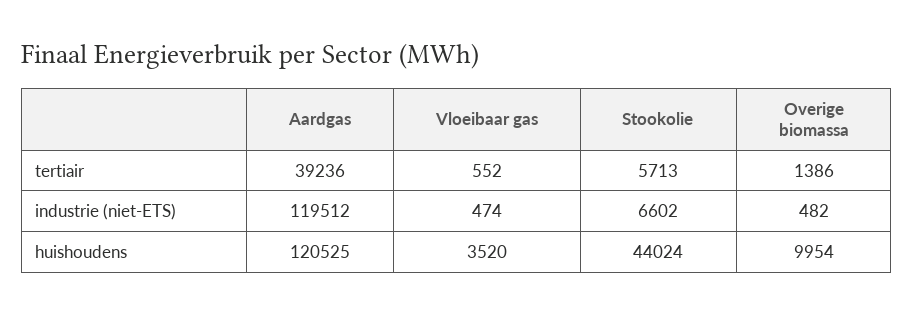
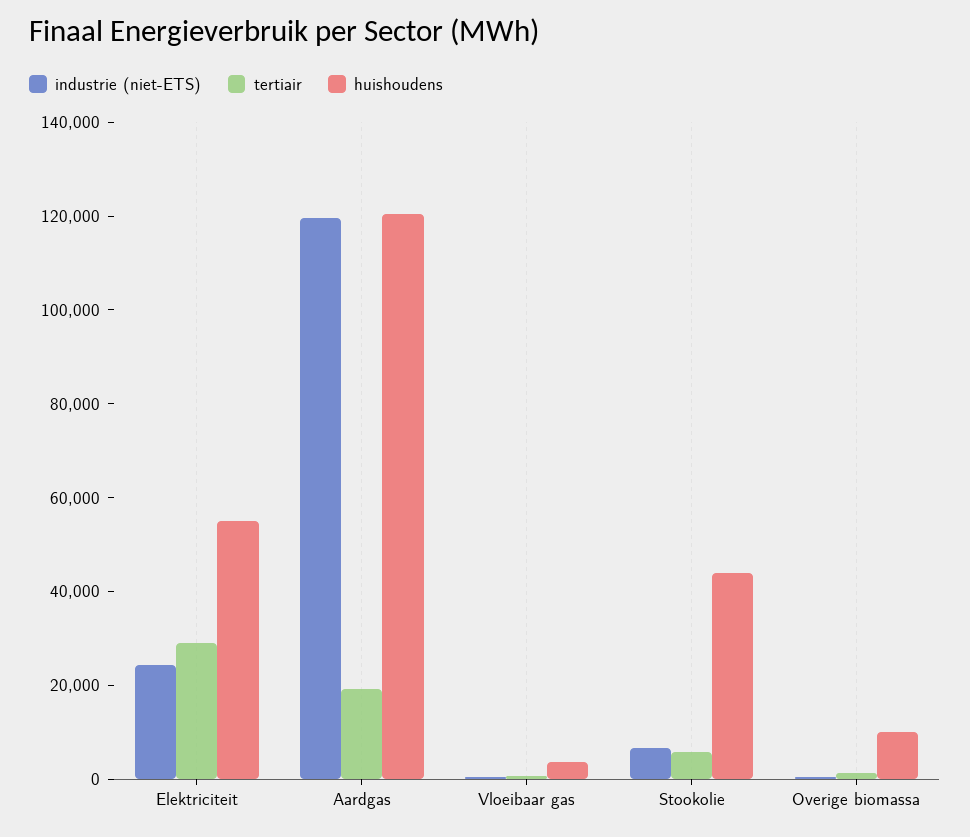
  {
    "tertiair": {
-     "Aardgas": 39236,
+     "Aardgas": 20000,
      "Vloeibaar gas": 552,
      "Stookolie": 5713,
-     "Overige biomassa": 1386
+     "Overige biomassa": 1386,
+     "Elektriciteit": 30000
    },
    "industrie (niet-ETS)": {
      "Aardgas": 119512,
      "Vloeibaar gas": 474,
      "Stookolie": 6602,
-     "Overige biomassa": 482
+     "Overige biomassa": 482,
+     "Elektriciteit": 25000
    },
    "huishoudens": {
      "Aardgas": 120525,
      "Vloeibaar gas": 3520,
      "Stookolie": 44024,
-     "Overige biomassa": 9954
+     "Overige biomassa": 9954,
+     "Elektriciteit": 55000
    }
  }

